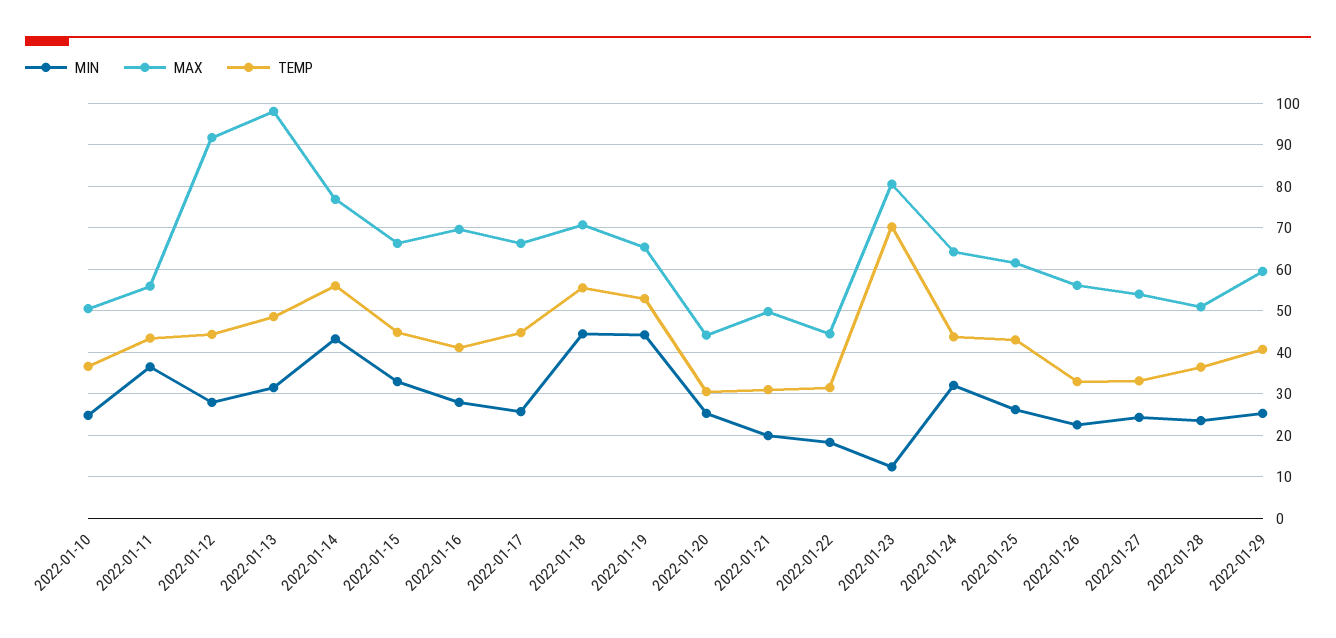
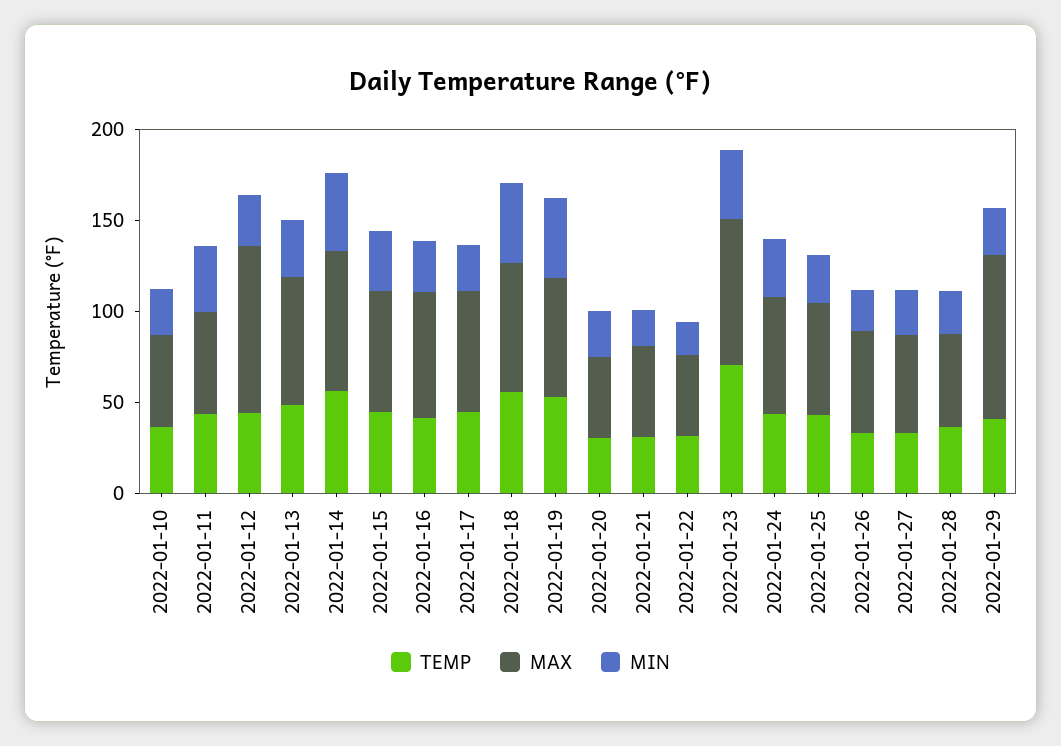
  {
    "MIN": {
      "2022-01-10": 24,
      "2022-01-11": 36,
      "2022-01-12": 28,
      "2022-01-13": 32,
      "2022-01-14": 44,
      "2022-01-15": 32,
      "2022-01-16": 28,
      "2022-01-17": 26,
      "2022-01-18": 44,
      "2022-01-19": 44,
      "2022-01-20": 26,
      "2022-01-21": 20,
      "2022-01-22": 18,
-     "2022-01-23": 12,
+     "2022-01-23": 40,
      "2022-01-24": 32,
      "2022-01-25": 26,
      "2022-01-26": 22,
      "2022-01-27": 24,
      "2022-01-28": 24,
      "2022-01-29": 26
    },
    "MAX": {
      "2022-01-10": 50,
      "2022-01-11": 56,
      "2022-01-12": 92,
-     "2022-01-13": 98,
+     "2022-01-13": 70,
      "2022-01-14": 76,
      "2022-01-15": 66,
      "2022-01-16": 70,
      "2022-01-17": 66,
      "2022-01-18": 70,
      "2022-01-19": 66,
      "2022-01-20": 44,
      "2022-01-21": 50,
      "2022-01-22": 44,
      "2022-01-23": 80,
      "2022-01-24": 64,
      "2022-01-25": 62,
      "2022-01-26": 56,
      "2022-01-27": 54,
      "2022-01-28": 50,
-     "2022-01-29": 60
+     "2022-01-29": 90
    },
    "TEMP": {
      "2022-01-10": 36,
      "2022-01-11": 44,
      "2022-01-12": 44,
      "2022-01-13": 48,
      "2022-01-14": 56,
      "2022-01-15": 44,
      "2022-01-16": 42,
      "2022-01-17": 44,
      "2022-01-18": 56,
      "2022-01-19": 52,
      "2022-01-20": 30,
      "2022-01-21": 32,
      "2022-01-22": 32,
      "2022-01-23": 70,
      "2022-01-24": 44,
      "2022-01-25": 44,
      "2022-01-26": 32,
      "2022-01-27": 34,
      "2022-01-28": 36,
      "2022-01-29": 40
    }
  }

